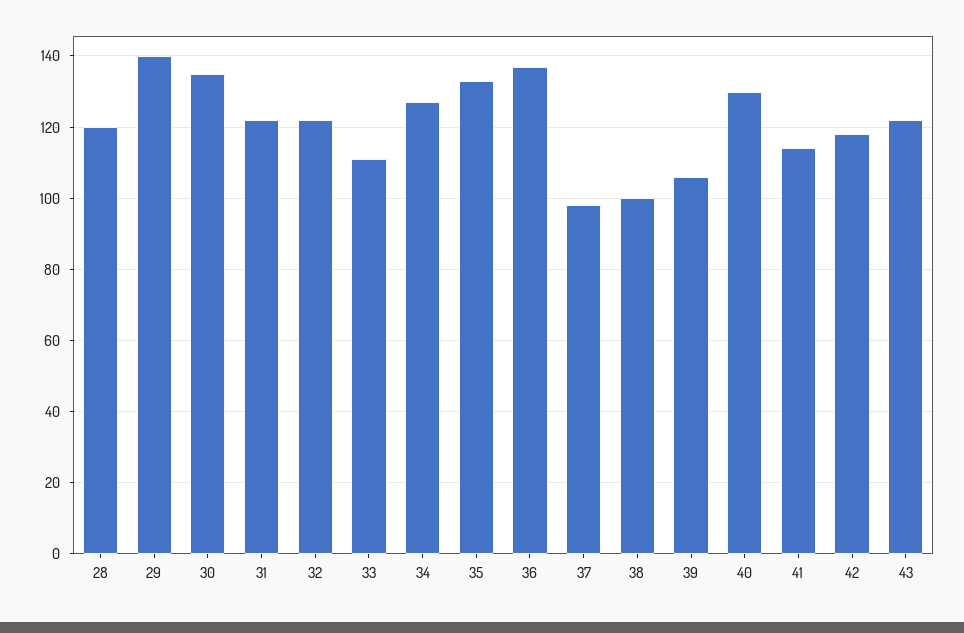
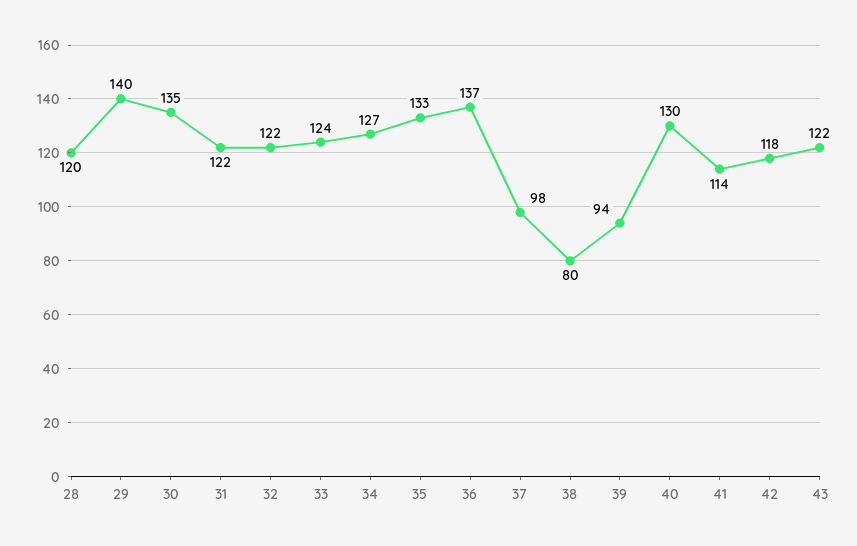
  {
    "28": 120,
    "29": 140,
    "30": 135,
    "31": 122,
    "32": 122,
-   "33": 110,
+   "33": 124,
    "34": 127,
    "35": 133,
    "36": 137,
    "37": 98,
-   "38": 100,
+   "38": 80,
-   "39": 105,
+   "39": 94,
    "40": 130,
    "41": 114,
    "42": 118,
    "43": 122
  }

